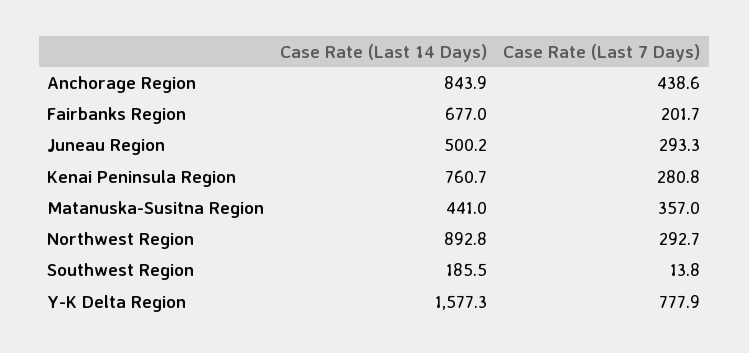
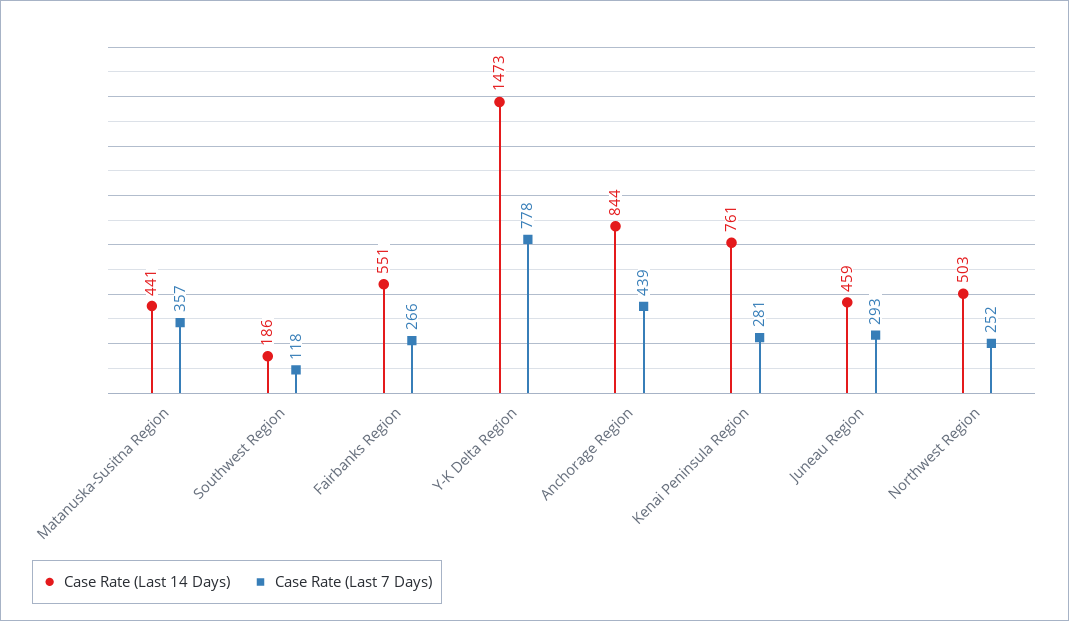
  {
    "Case Rate (Last 14 Days)": {
      "Anchorage Region": 843.9,
-     "Fairbanks Region": 677,
+     "Fairbanks Region": 551,
-     "Juneau Region": 500.2,
+     "Juneau Region": 459,
      "Kenai Peninsula Region": 760.7,
      "Matanuska-Susitna Region": 441,
-     "Northwest Region": 892.8,
+     "Northwest Region": 503,
      "Southwest Region": 185.5,
-     "Y-K Delta Region": 1577.3
+     "Y-K Delta Region": 1473
    },
    "Case Rate (Last 7 Days)": {
      "Anchorage Region": 438.6,
-     "Fairbanks Region": 201.7,
+     "Fairbanks Region": 266,
      "Juneau Region": 293.3,
      "Kenai Peninsula Region": 280.8,
      "Matanuska-Susitna Region": 357,
-     "Northwest Region": 292.7,
+     "Northwest Region": 252,
-     "Southwest Region": 13.8,
+     "Southwest Region": 118,
      "Y-K Delta Region": 777.9
    }
  }

